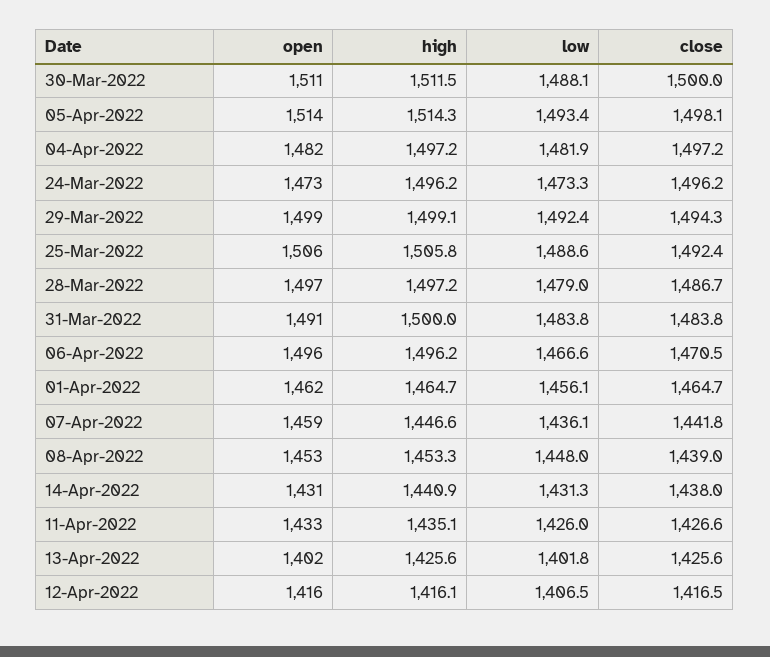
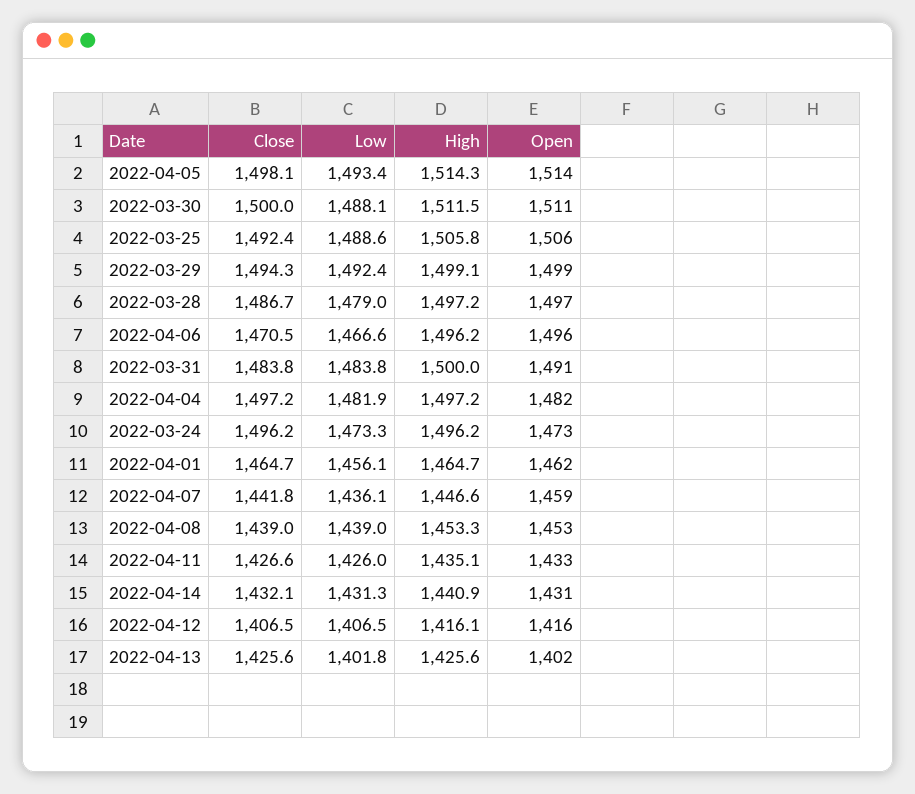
  {
    "open": {
      "30-Mar-2022": 1511,
      "05-Apr-2022": 1514,
      "04-Apr-2022": 1482,
      "24-Mar-2022": 1473,
      "29-Mar-2022": 1499,
      "25-Mar-2022": 1506,
      "28-Mar-2022": 1497,
      "31-Mar-2022": 1491,
      "06-Apr-2022": 1496,
      "01-Apr-2022": 1462,
      "07-Apr-2022": 1459,
      "08-Apr-2022": 1453,
      "14-Apr-2022": 1431,
      "11-Apr-2022": 1433,
      "13-Apr-2022": 1402,
      "12-Apr-2022": 1416
    },
    "high": {
      "30-Mar-2022": 1511.5,
      "05-Apr-2022": 1514.3,
      "04-Apr-2022": 1497.2,
      "24-Mar-2022": 1496.2,
      "29-Mar-2022": 1499.1,
      "25-Mar-2022": 1505.8,
      "28-Mar-2022": 1497.2,
      "31-Mar-2022": 1500,
      "06-Apr-2022": 1496.2,
      "01-Apr-2022": 1464.7,
      "07-Apr-2022": 1446.6,
      "08-Apr-2022": 1453.3,
      "14-Apr-2022": 1440.9,
      "11-Apr-2022": 1435.1,
      "13-Apr-2022": 1425.6,
      "12-Apr-2022": 1416.1
    },
    "low": {
      "30-Mar-2022": 1488.1,
      "05-Apr-2022": 1493.4,
      "04-Apr-2022": 1481.9,
      "24-Mar-2022": 1473.3,
      "29-Mar-2022": 1492.4,
      "25-Mar-2022": 1488.6,
      "28-Mar-2022": 1479,
      "31-Mar-2022": 1483.8,
      "06-Apr-2022": 1466.6,
      "01-Apr-2022": 1456.1,
      "07-Apr-2022": 1436.1,
-     "08-Apr-2022": 1448,
+     "08-Apr-2022": 1439,
      "14-Apr-2022": 1431.3,
      "11-Apr-2022": 1426,
      "13-Apr-2022": 1401.8,
      "12-Apr-2022": 1406.5
    },
    "close": {
      "30-Mar-2022": 1500,
      "05-Apr-2022": 1498.1,
      "04-Apr-2022": 1497.2,
      "24-Mar-2022": 1496.2,
      "29-Mar-2022": 1494.3,
      "25-Mar-2022": 1492.4,
      "28-Mar-2022": 1486.7,
      "31-Mar-2022": 1483.8,
      "06-Apr-2022": 1470.5,
      "01-Apr-2022": 1464.7,
      "07-Apr-2022": 1441.8,
      "08-Apr-2022": 1439,
-     "14-Apr-2022": 1438,
+     "14-Apr-2022": 1432.1,
      "11-Apr-2022": 1426.6,
      "13-Apr-2022": 1425.6,
-     "12-Apr-2022": 1416.5
+     "12-Apr-2022": 1406.5
    }
  }

